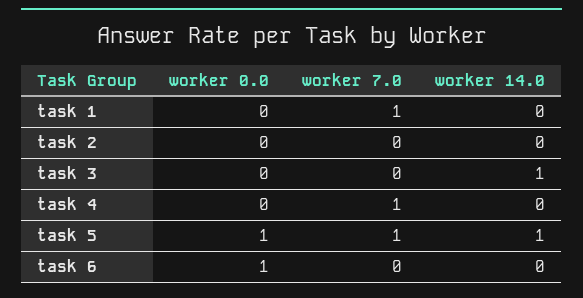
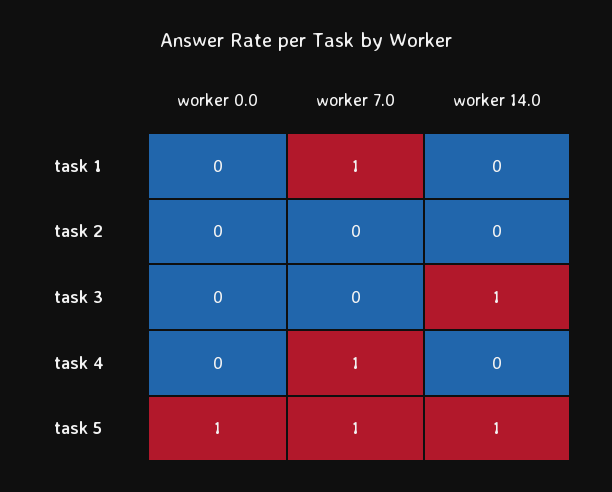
  {
    "worker 0.0": {
      "task 1": 0,
      "task 2": 0,
      "task 3": 0,
      "task 4": 0,
-     "task 5": 1,
+     "task 5": 1
-     "task 6": 1
    },
    "worker 7.0": {
      "task 1": 1,
      "task 2": 0,
      "task 3": 0,
      "task 4": 1,
-     "task 5": 1,
+     "task 5": 1
-     "task 6": 0
    },
    "worker 14.0": {
      "task 1": 0,
      "task 2": 0,
      "task 3": 1,
      "task 4": 0,
-     "task 5": 1,
+     "task 5": 1
-     "task 6": 0
    }
  }

